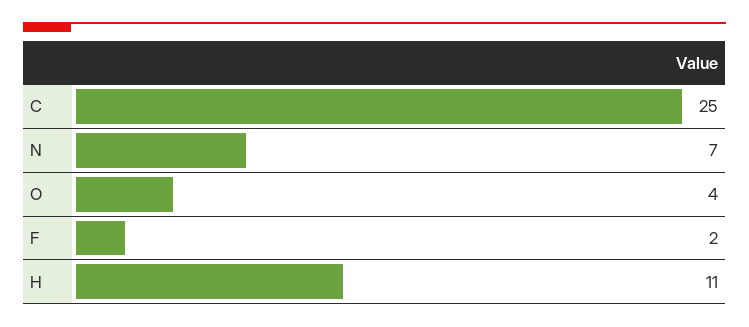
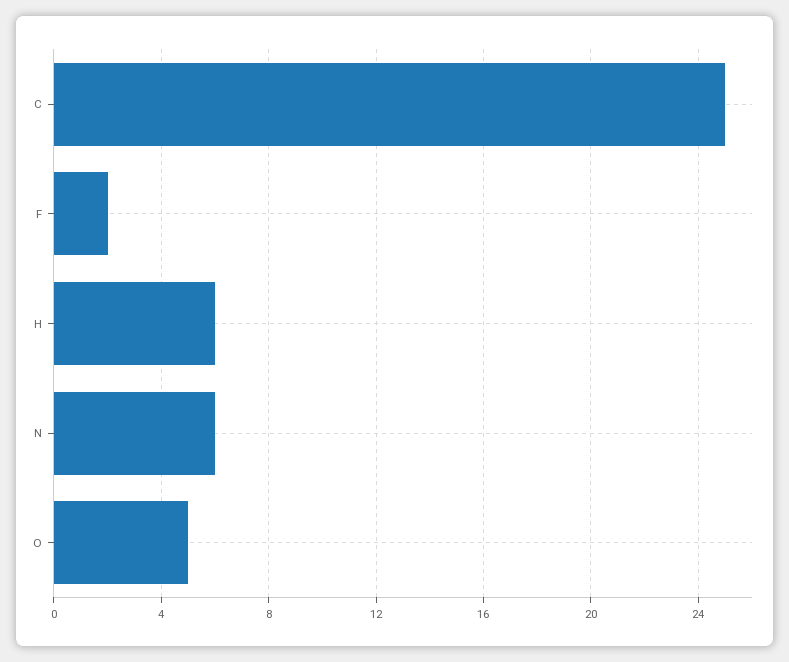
  {
    "C": 25,
-   "N": 7,
+   "N": 6,
-   "O": 4,
+   "O": 5,
    "F": 2,
-   "H": 11
+   "H": 6
  }

